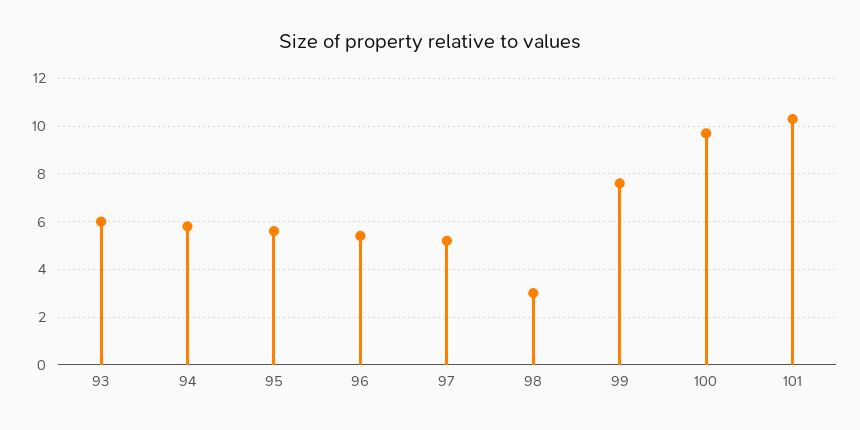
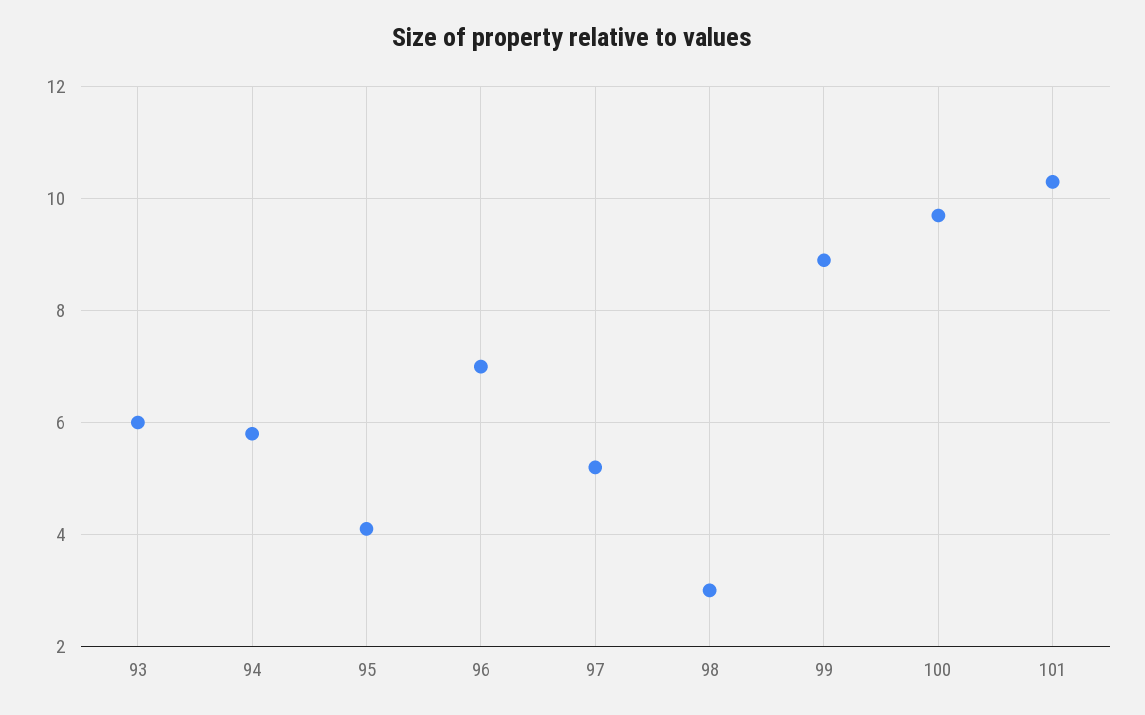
  {
    "93": 6,
    "94": 6,
-   "95": 5.5,
+   "95": 4,
-   "96": 5.5,
+   "96": 7,
    "97": 5,
    "98": 3,
-   "99": 7.5,
+   "99": 9,
    "100": 9.5,
    "101": 10.5
  }

